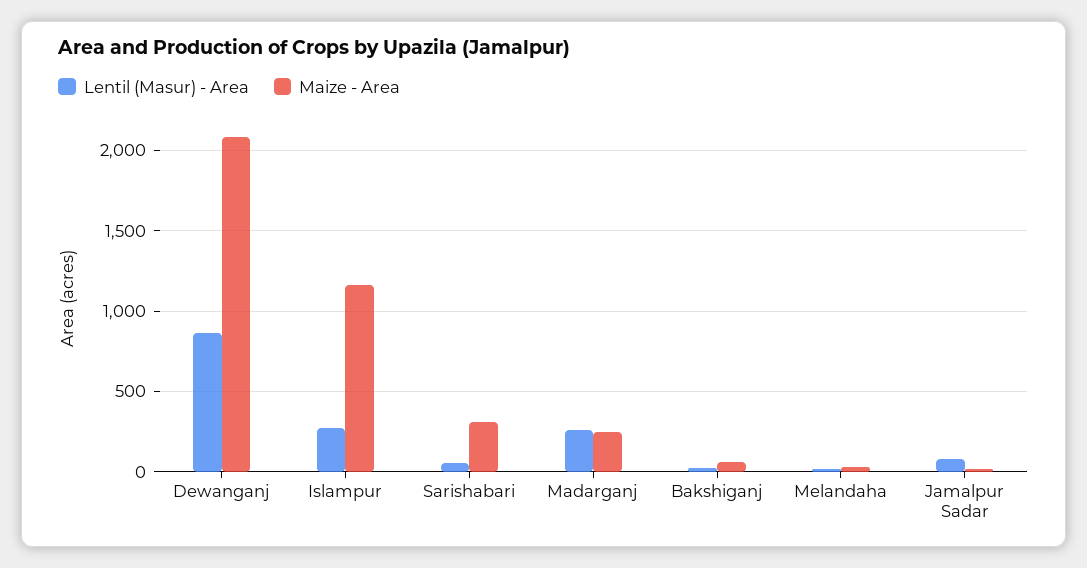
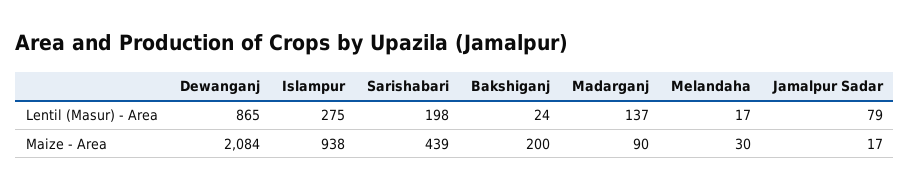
  {
    "Lentil (Masur) - Area": {
      "Dewanganj": 865,
      "Islampur": 275,
-     "Sarishabari": 50,
+     "Sarishabari": 198,
-     "Madarganj": 250,
+     "Madarganj": 137,
      "Bakshiganj": 24,
      "Melandaha": 17,
      "Jamalpur Sadar": 79
    },
    "Maize - Area": {
      "Dewanganj": 2084,
-     "Islampur": 1150,
+     "Islampur": 938,
-     "Sarishabari": 300,
+     "Sarishabari": 439,
-     "Madarganj": 250,
+     "Madarganj": 90,
-     "Bakshiganj": 50,
+     "Bakshiganj": 200,
      "Melandaha": 30,
      "Jamalpur Sadar": 17
    }
  }

